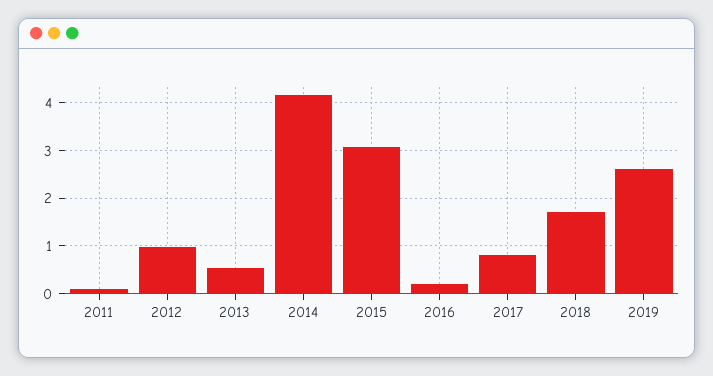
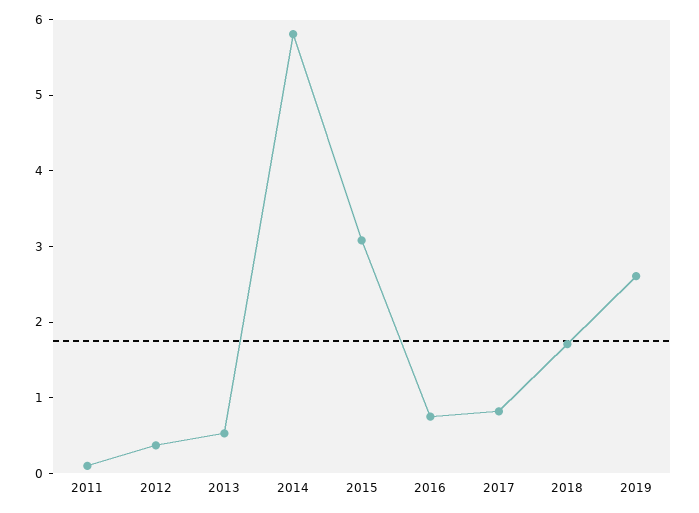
  {
    "2011": 0.2,
-   "2012": 1,
+   "2012": 0.4,
    "2013": 0.6,
-   "2014": 4.2,
+   "2014": 5.8,
    "2015": 3,
-   "2016": 0.2,
+   "2016": 0.8,
    "2017": 0.8,
    "2018": 1.8,
    "2019": 2.6
  }

